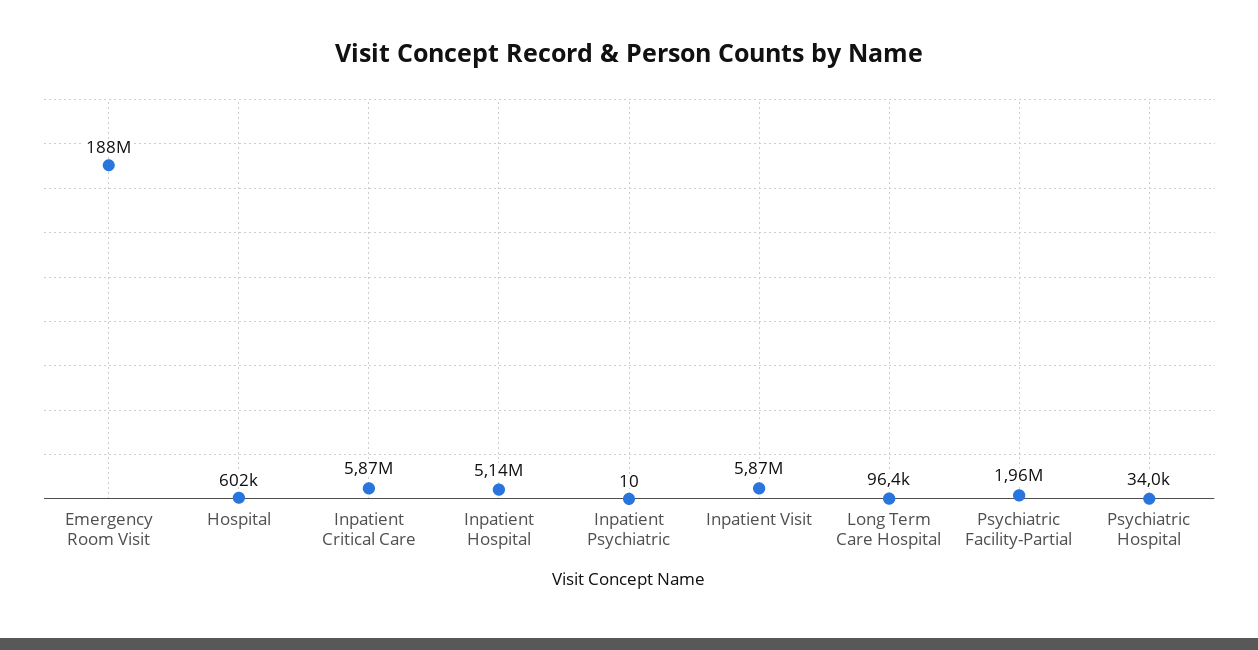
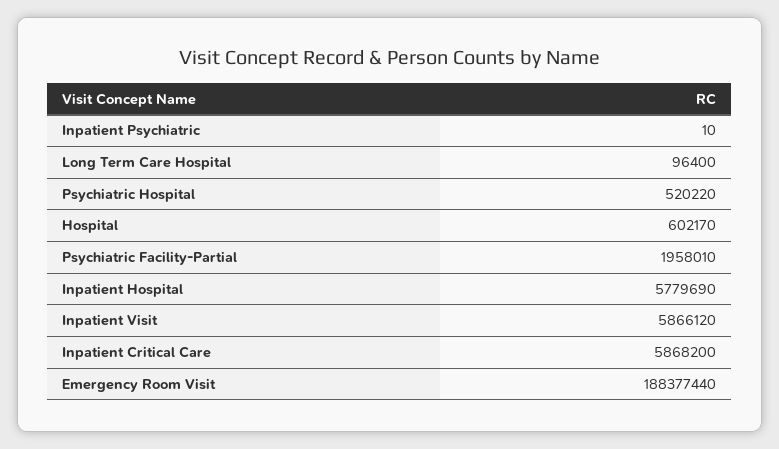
  {
    "Emergency Room Visit": 188377440,
    "Hospital": 602170,
    "Inpatient Critical Care": 5868200,
-   "Inpatient Hospital": 5140000,
+   "Inpatient Hospital": 5779690,
    "Inpatient Psychiatric": 10,
    "Inpatient Visit": 5866120,
    "Long Term Care Hospital": 96400,
    "Psychiatric Facility-Partial": 1958010,
-   "Psychiatric Hospital": 34000
+   "Psychiatric Hospital": 520220
  }

